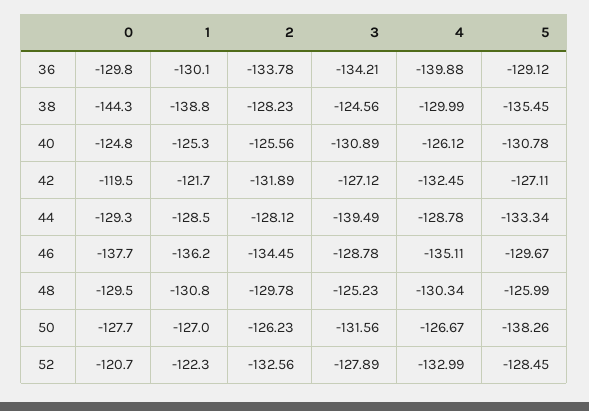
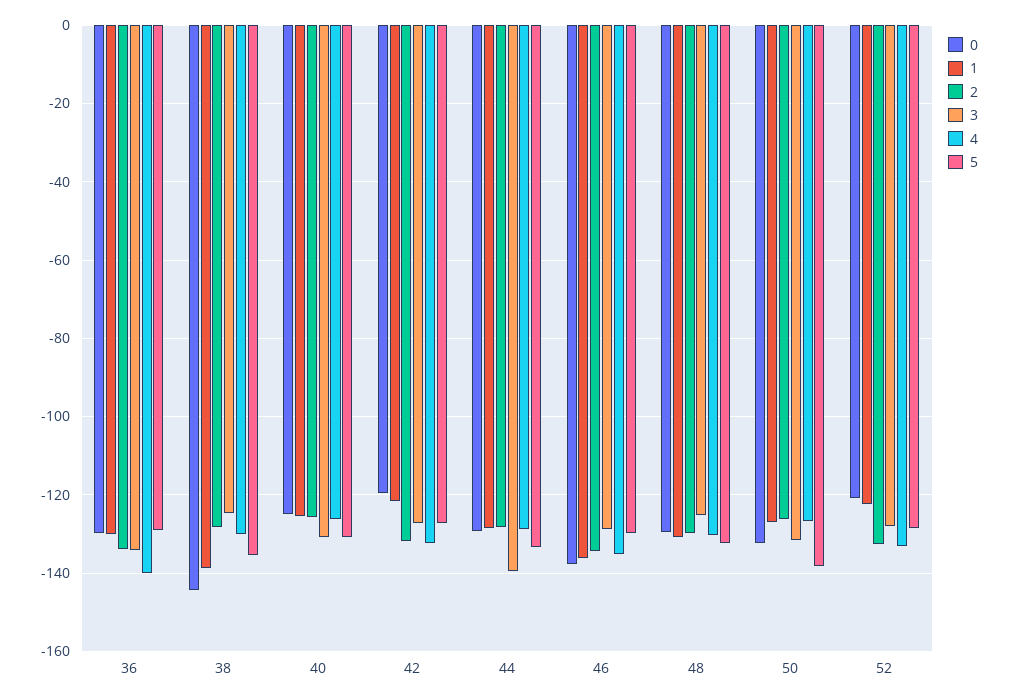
  {
    "0": {
      "36": -129.8,
      "38": -144.3,
      "40": -124.8,
      "42": -119.5,
      "44": -129.3,
      "46": -137.7,
      "48": -129.5,
-     "50": -127.7,
+     "50": -132,
      "52": -120.7
    },
    "1": {
      "36": -130.1,
      "38": -138.8,
      "40": -125.3,
      "42": -121.7,
      "44": -128.5,
      "46": -136.2,
      "48": -130.8,
      "50": -127,
      "52": -122.3
    },
    "2": {
      "36": -133.78,
      "38": -128.23,
      "40": -125.56,
      "42": -131.89,
      "44": -128.12,
      "46": -134.45,
      "48": -129.78,
      "50": -126.23,
      "52": -132.56
    },
    "3": {
      "36": -134.21,
      "38": -124.56,
      "40": -130.89,
      "42": -127.12,
      "44": -139.49,
      "46": -128.78,
      "48": -125.23,
      "50": -131.56,
      "52": -127.89
    },
    "4": {
      "36": -139.88,
      "38": -129.99,
      "40": -126.12,
      "42": -132.45,
      "44": -128.78,
      "46": -135.11,
      "48": -130.34,
      "50": -126.67,
      "52": -132.99
    },
    "5": {
      "36": -129.12,
      "38": -135.45,
      "40": -130.78,
      "42": -127.11,
      "44": -133.34,
      "46": -129.67,
-     "48": -125.99,
+     "48": -132,
      "50": -138.26,
      "52": -128.45
    }
  }

